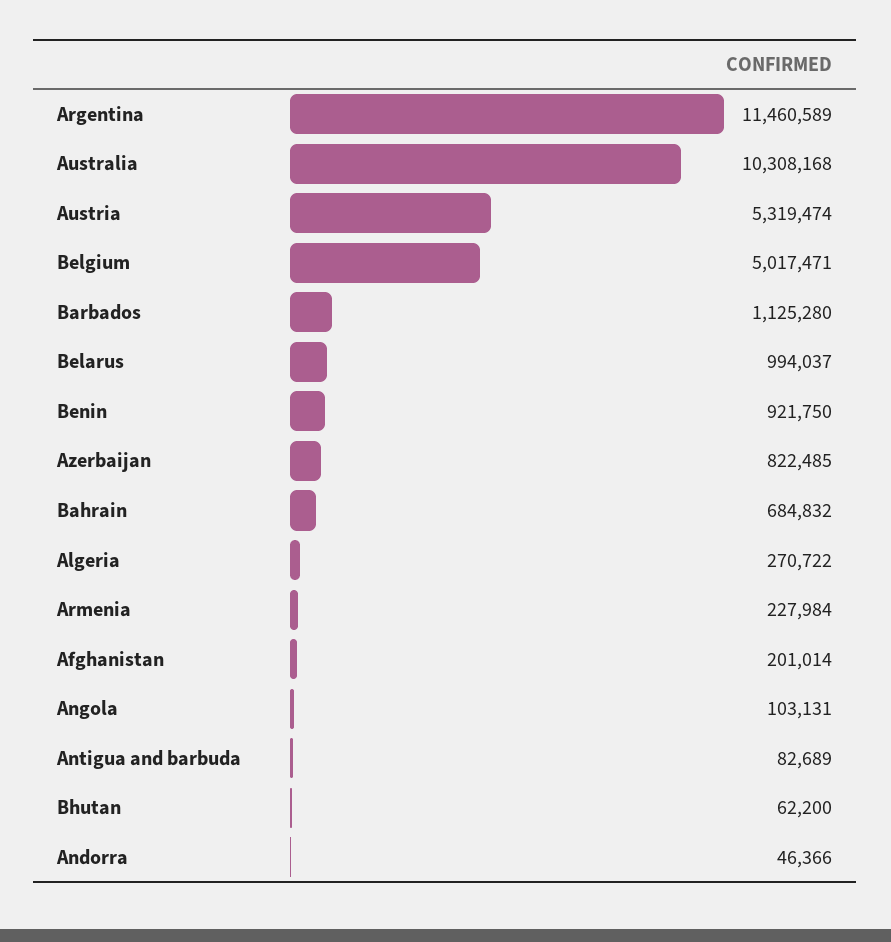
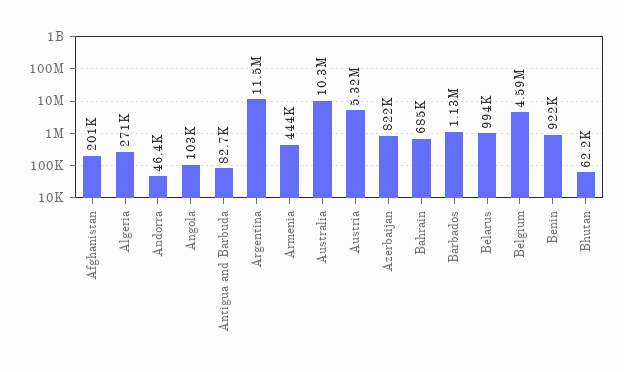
  {
    "Argentina": 11460589,
    "Australia": 10308168,
    "Austria": 5319474,
-   "Belgium": 5017471,
+   "Belgium": 4590000,
    "Barbados": 1125280,
    "Belarus": 994037,
    "Benin": 921750,
    "Azerbaijan": 822485,
    "Bahrain": 684832,
    "Algeria": 270722,
-   "Armenia": 227984,
+   "Armenia": 444000,
    "Afghanistan": 201014,
    "Angola": 103131,
    "Antigua and barbuda": 82689,
    "Bhutan": 62200,
    "Andorra": 46366
  }

